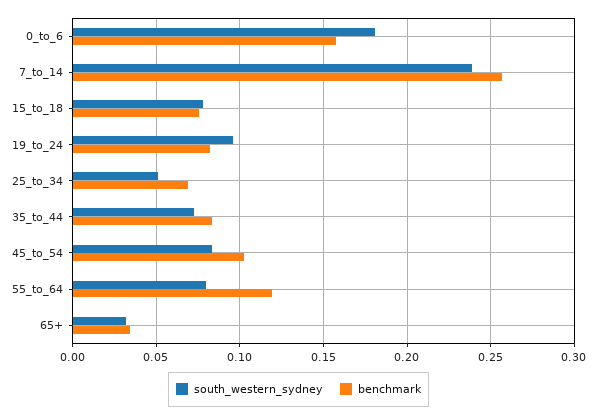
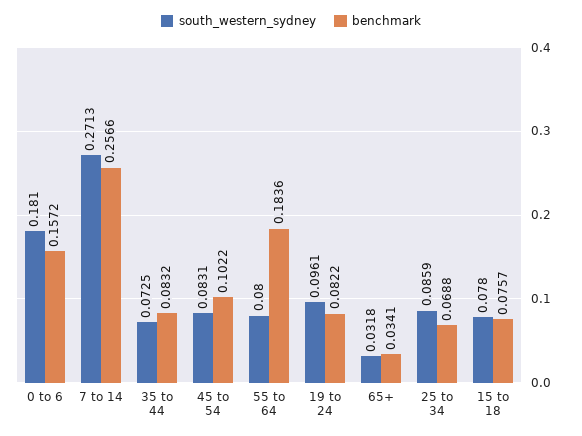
  {
    "south_western_sydney": {
      "0_to_6": 0.181,
-     "7_to_14": 0.24,
+     "7_to_14": 0.2713,
      "15_to_18": 0.078,
      "19_to_24": 0.0961,
-     "25_to_34": 0.05,
+     "25_to_34": 0.0859,
      "35_to_44": 0.0725,
      "45_to_54": 0.0831,
      "55_to_64": 0.08,
      "65+": 0.0318
    },
    "benchmark": {
      "0_to_6": 0.1572,
      "7_to_14": 0.2566,
      "15_to_18": 0.0757,
      "19_to_24": 0.0822,
      "25_to_34": 0.0688,
      "35_to_44": 0.0832,
      "45_to_54": 0.1022,
-     "55_to_64": 0.12,
+     "55_to_64": 0.1836,
      "65+": 0.0341
    }
  }

